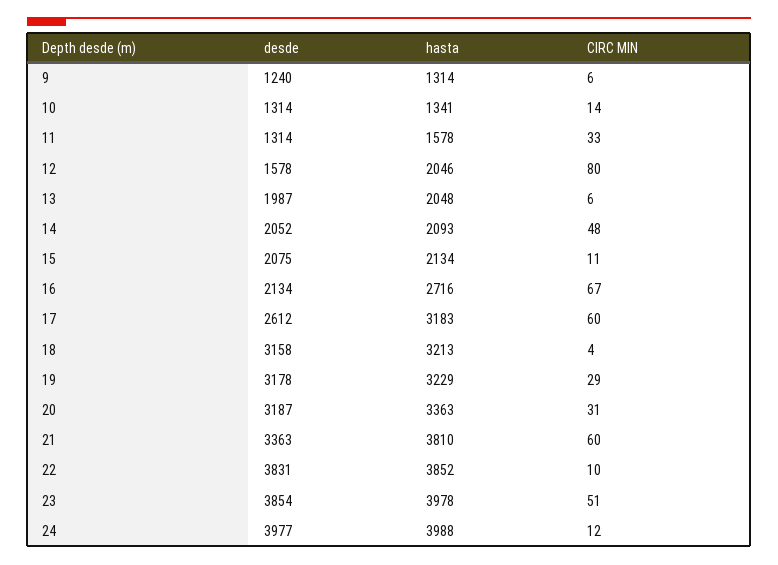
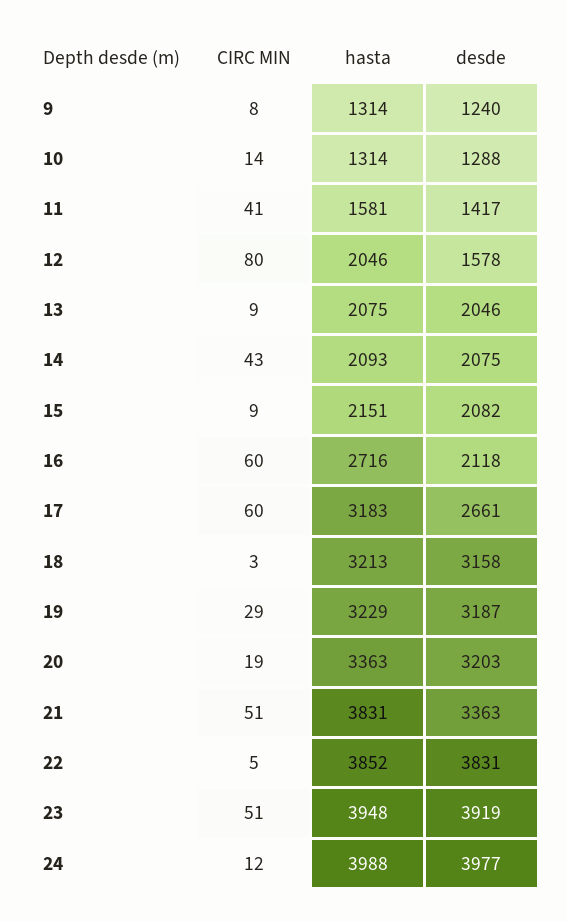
  {
    "desde": {
      "9": 1240,
-     "10": 1314,
+     "10": 1288,
-     "11": 1314,
+     "11": 1417,
      "12": 1578,
-     "13": 1987,
+     "13": 2046,
-     "14": 2052,
+     "14": 2075,
-     "15": 2075,
+     "15": 2082,
-     "16": 2134,
+     "16": 2118,
-     "17": 2612,
+     "17": 2661,
      "18": 3158,
-     "19": 3178,
+     "19": 3187,
-     "20": 3187,
+     "20": 3203,
      "21": 3363,
      "22": 3831,
-     "23": 3854,
+     "23": 3919,
      "24": 3977
    },
    "hasta": {
      "9": 1314,
-     "10": 1341,
+     "10": 1314,
-     "11": 1578,
+     "11": 1581,
      "12": 2046,
-     "13": 2048,
+     "13": 2075,
      "14": 2093,
-     "15": 2134,
+     "15": 2151,
      "16": 2716,
      "17": 3183,
      "18": 3213,
      "19": 3229,
      "20": 3363,
-     "21": 3810,
+     "21": 3831,
      "22": 3852,
-     "23": 3978,
+     "23": 3948,
      "24": 3988
    },
    "CIRC MIN": {
-     "9": 6,
+     "9": 8,
      "10": 14,
-     "11": 33,
+     "11": 41,
      "12": 80,
-     "13": 6,
+     "13": 9,
-     "14": 48,
+     "14": 43,
-     "15": 11,
+     "15": 9,
-     "16": 67,
+     "16": 60,
      "17": 60,
-     "18": 4,
+     "18": 3,
      "19": 29,
-     "20": 31,
+     "20": 19,
-     "21": 60,
+     "21": 51,
-     "22": 10,
+     "22": 5,
      "23": 51,
      "24": 12
    }
  }

